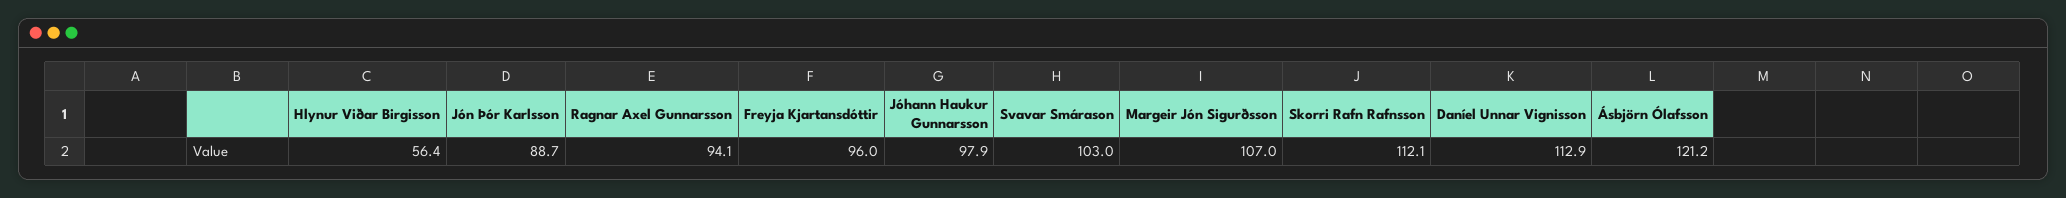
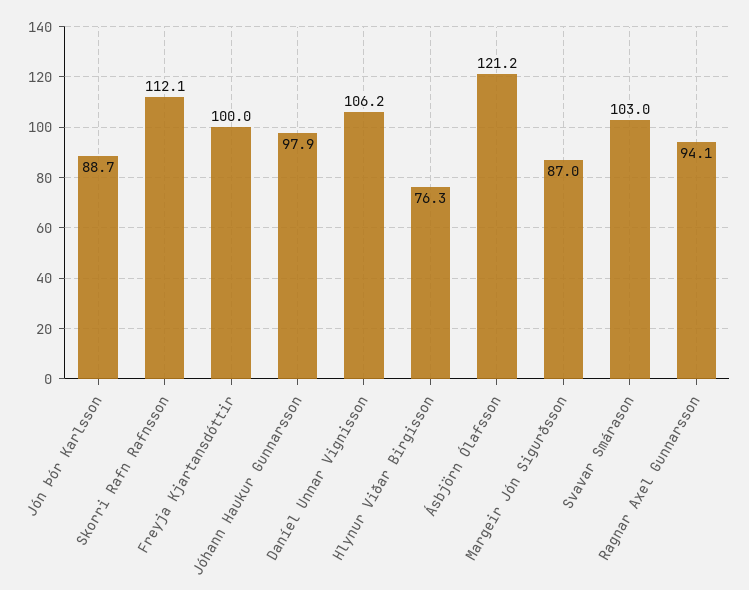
  {
-   "Hlynur Viðar Birgisson": 56.4,
+   "Hlynur Viðar Birgisson": 76.3,
    "Jón Þór Karlsson": 88.7,
    "Ragnar Axel Gunnarsson": 94.1,
-   "Freyja Kjartansdóttir": 96,
+   "Freyja Kjartansdóttir": 100,
    "Jóhann Haukur Gunnarsson": 97.9,
    "Svavar Smárason": 103,
-   "Margeir Jón Sigurðsson": 107,
+   "Margeir Jón Sigurðsson": 87,
    "Skorri Rafn Rafnsson": 112.1,
-   "Daníel Unnar Vignisson": 112.9,
+   "Daníel Unnar Vignisson": 106.2,
    "Ásbjörn Ólafsson": 121.2
  }

